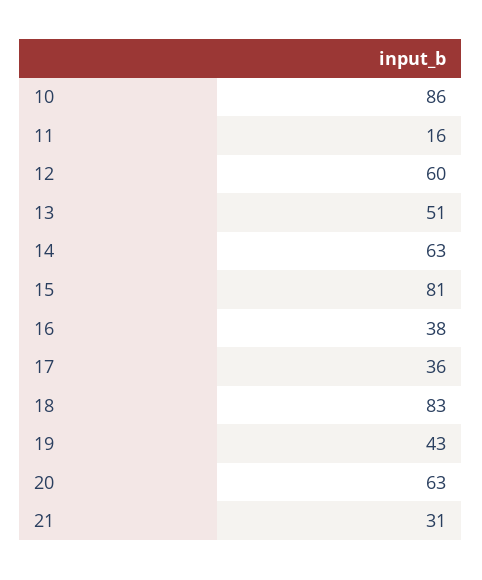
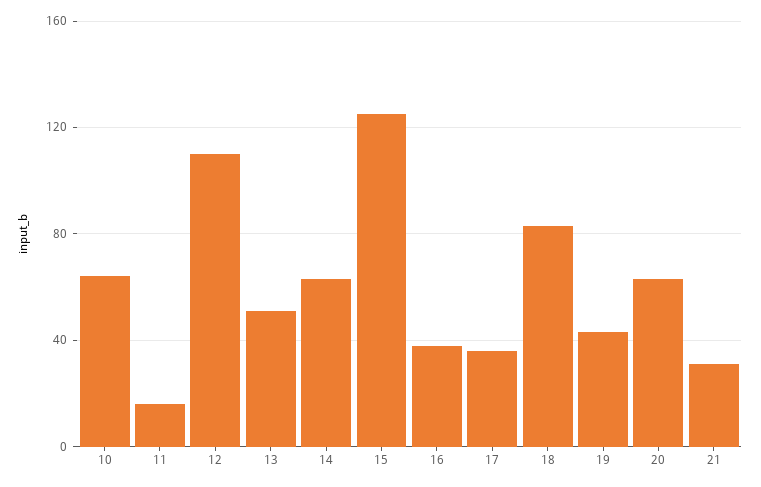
  {
-   "10": 86,
+   "10": 65,
    "11": 16,
-   "12": 60,
+   "12": 110,
    "13": 51,
    "14": 63,
-   "15": 81,
+   "15": 125,
    "16": 38,
    "17": 36,
    "18": 83,
    "19": 43,
    "20": 63,
    "21": 31
  }

